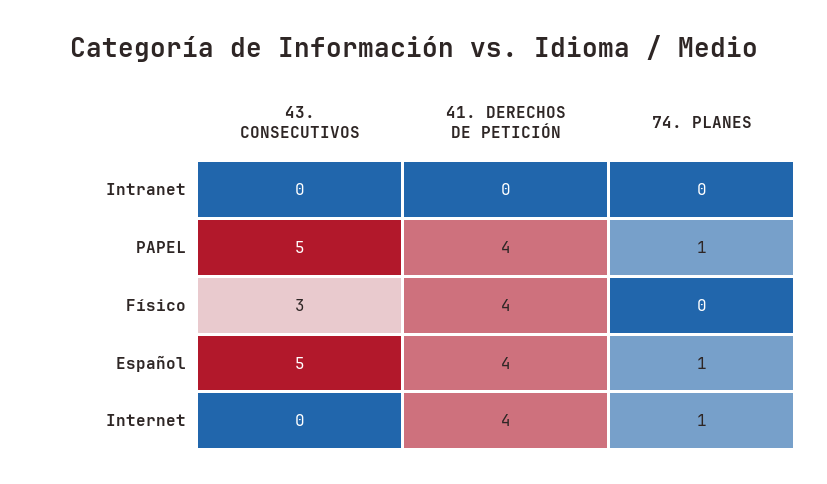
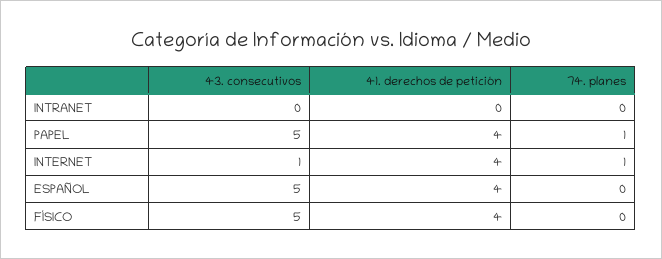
  {
    "43. CONSECUTIVOS": {
      "Intranet": 0,
      "PAPEL": 5,
-     "Físico": 3,
+     "Físico": 5,
      "Español": 5,
-     "Internet": 0
+     "Internet": 1
    },
    "41. DERECHOS DE PETICIÓN": {
      "Intranet": 0,
      "PAPEL": 4,
      "Físico": 4,
      "Español": 4,
      "Internet": 4
    },
    "74. PLANES": {
      "Intranet": 0,
      "PAPEL": 1,
      "Físico": 0,
-     "Español": 1,
+     "Español": 0,
      "Internet": 1
    }
  }

